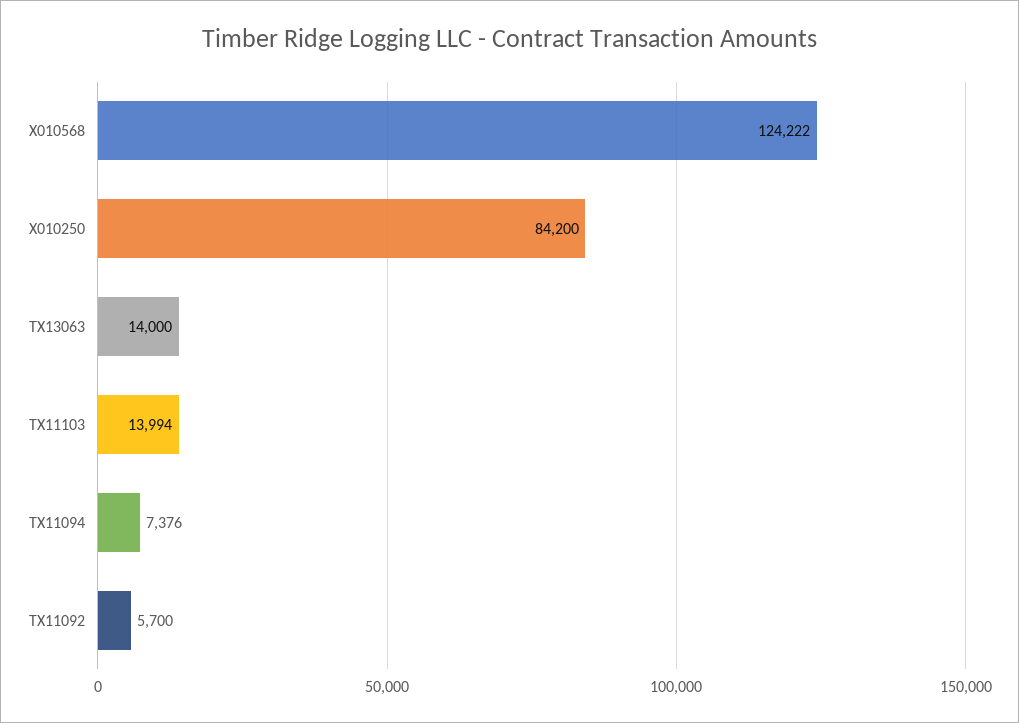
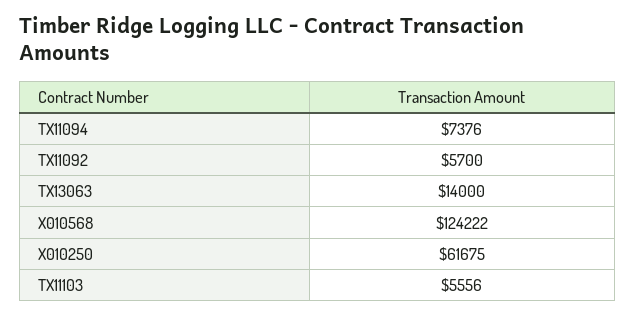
  {
    "X010568": 124222,
-   "X010250": 84200,
+   "X010250": 61675,
    "TX13063": 14000,
-   "TX11103": 13994,
+   "TX11103": 5556,
    "TX11094": 7376,
    "TX11092": 5700
  }

